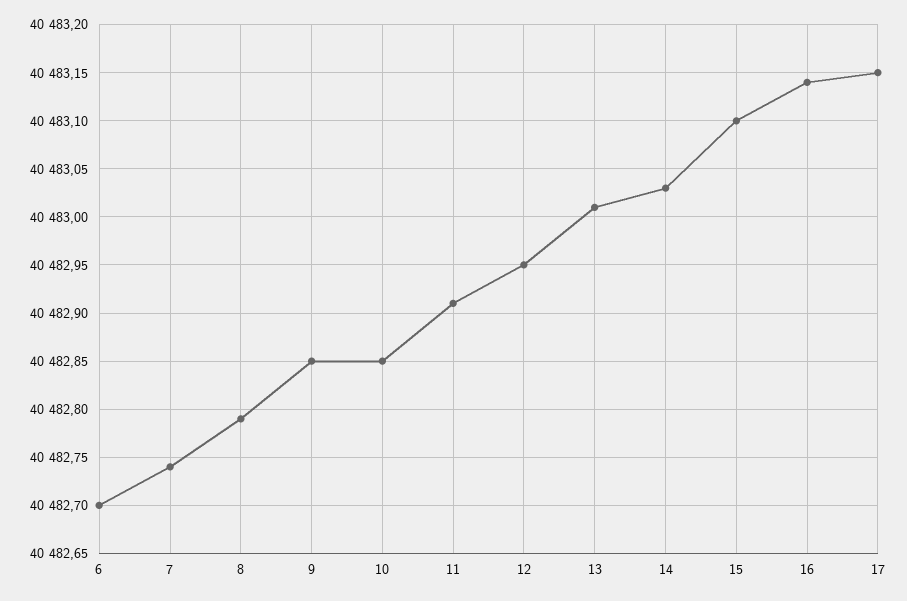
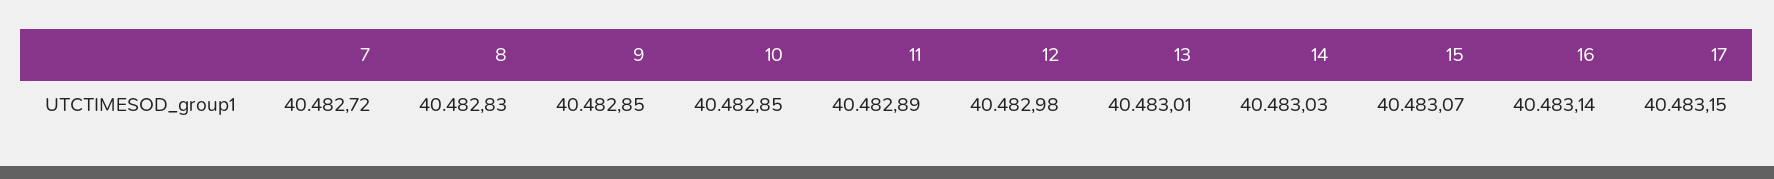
  {
-   "6": 40482.7,
-   "7": 40482.74,
+   "7": 40482.72,
-   "8": 40482.79,
+   "8": 40482.83,
    "9": 40482.85,
    "10": 40482.85,
-   "11": 40482.91,
+   "11": 40482.89,
-   "12": 40482.95,
+   "12": 40482.98,
    "13": 40483.01,
    "14": 40483.03,
-   "15": 40483.1,
+   "15": 40483.07,
    "16": 40483.14,
    "17": 40483.15
  }

